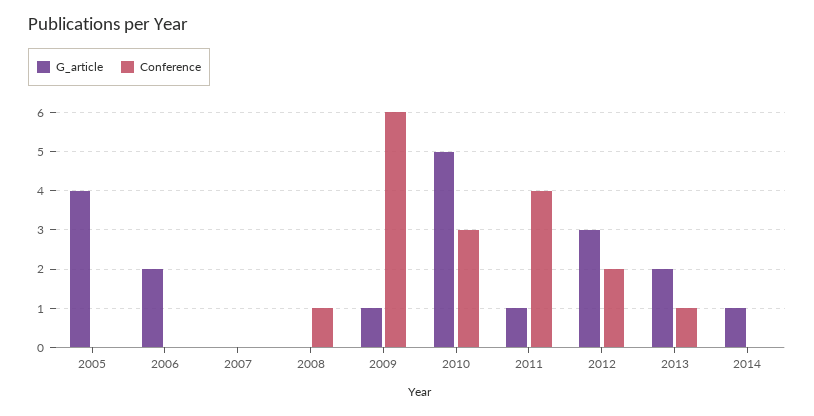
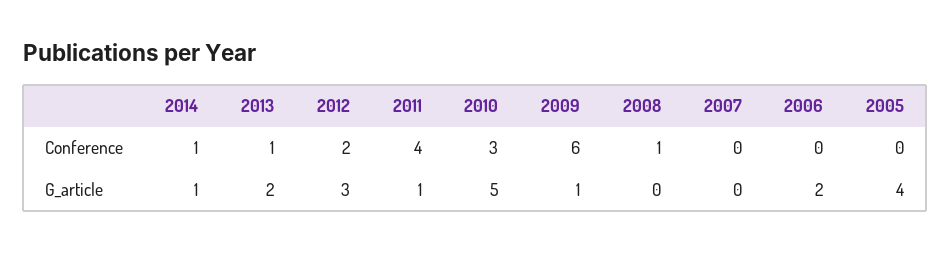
  {
    "G_article": {
      "2005": 4,
      "2006": 2,
      "2007": 0,
      "2008": 0,
      "2009": 1,
      "2010": 5,
      "2011": 1,
      "2012": 3,
      "2013": 2,
      "2014": 1
    },
    "Conference": {
      "2005": 0,
      "2006": 0,
      "2007": 0,
      "2008": 1,
      "2009": 6,
      "2010": 3,
      "2011": 4,
      "2012": 2,
      "2013": 1,
-     "2014": 0
+     "2014": 1
    }
  }

